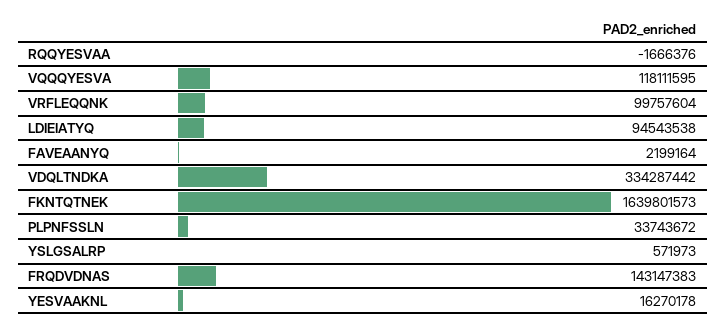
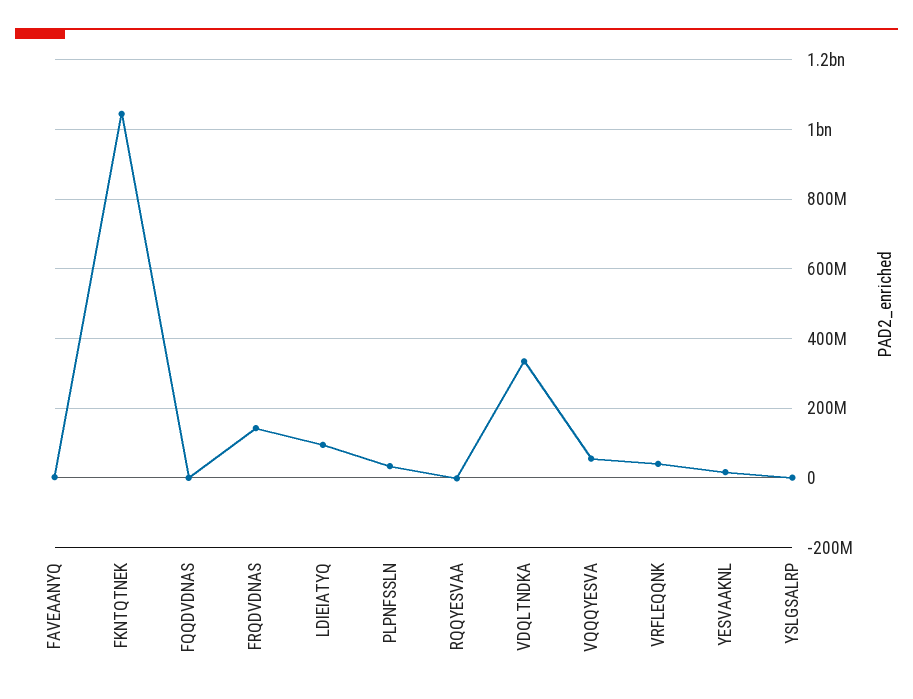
  {
    "RQQYESVAA": -1666376,
-   "VQQQYESVA": 118111595,
+   "VQQQYESVA": 60000000,
-   "VRFLEQQNK": 99757604,
+   "VRFLEQQNK": 40000000,
    "LDIEIATYQ": 94543538,
    "FAVEAANYQ": 2199164,
    "VDQLTNDKA": 334287442,
-   "FKNTQTNEK": 1639801573,
+   "FKNTQTNEK": 1040000000,
    "PLPNFSSLN": 33743672,
    "YSLGSALRP": 571973,
    "FRQDVDNAS": 143147383,
-   "YESVAAKNL": 16270178
+   "YESVAAKNL": 16270178,
+   "FQQDVDNAS": 0
  }

